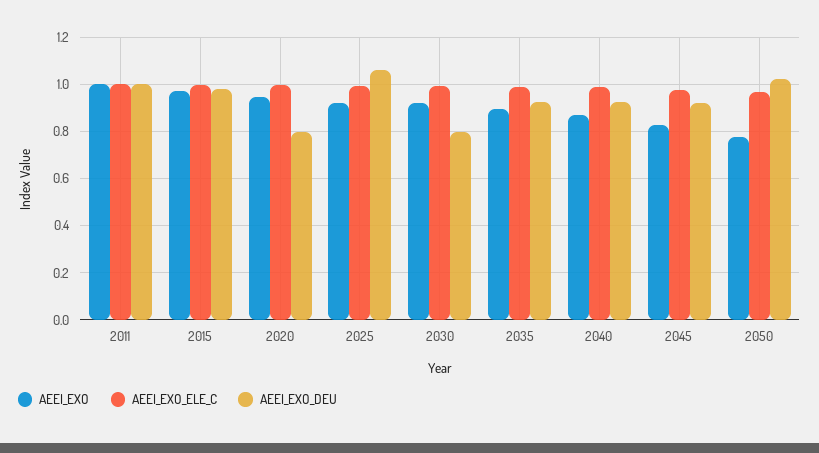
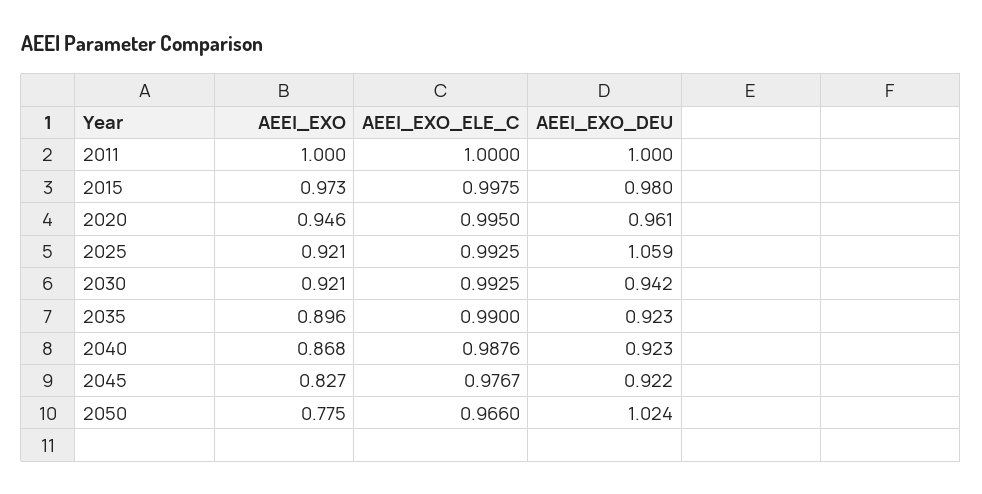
  {
    "AEEI_EXO": {
      "2011": 1,
      "2015": 0.973,
      "2020": 0.946,
      "2025": 0.921,
      "2030": 0.921,
      "2035": 0.896,
      "2040": 0.868,
      "2045": 0.827,
      "2050": 0.775
    },
    "AEEI_EXO_ELE_C": {
      "2011": 1,
      "2015": 0.9975,
      "2020": 0.995,
      "2025": 0.9925,
      "2030": 0.9925,
      "2035": 0.99,
      "2040": 0.9876,
      "2045": 0.9767,
      "2050": 0.966
    },
    "AEEI_EXO_DEU": {
      "2011": 1,
      "2015": 0.98,
-     "2020": 0.8,
+     "2020": 0.961,
      "2025": 1.059,
-     "2030": 0.8,
+     "2030": 0.942,
      "2035": 0.923,
      "2040": 0.923,
      "2045": 0.922,
      "2050": 1.024
    }
  }

